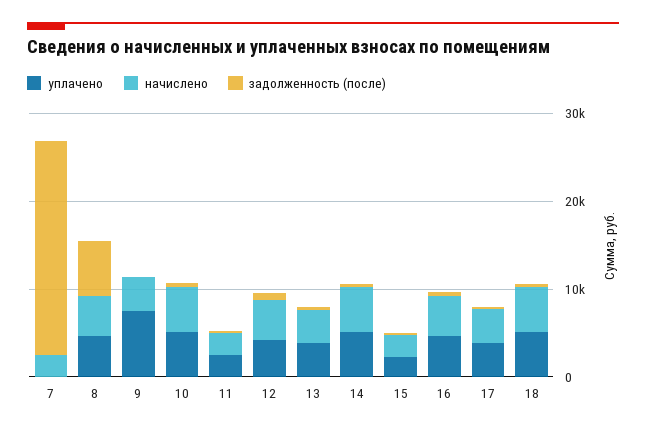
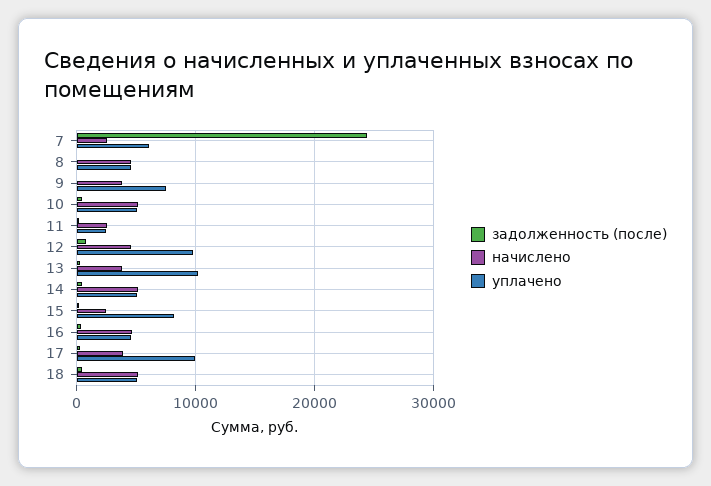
  {
    "уплачено": {
-     "7": 0,
+     "7": 6000,
      "8": 5000,
      "9": 8000,
      "10": 5000,
      "11": 2000,
-     "12": 4000,
+     "12": 10000,
-     "13": 4000,
+     "13": 10000,
      "14": 5000,
-     "15": 2000,
+     "15": 8000,
      "16": 5000,
-     "17": 4000,
+     "17": 10000,
      "18": 5000
    },
    "начислено": {
      "7": 3000,
      "8": 5000,
      "9": 4000,
      "10": 5000,
      "11": 3000,
      "12": 5000,
      "13": 4000,
      "14": 5000,
      "15": 3000,
      "16": 5000,
      "17": 4000,
      "18": 5000
    },
    "задолженность (после)": {
      "7": 24000,
-     "8": 6000,
+     "8": 0,
      "9": 0,
      "10": 0,
      "11": 0,
      "12": 1000,
      "13": 0,
      "14": 0,
      "15": 0,
      "16": 0,
      "17": 0,
      "18": 0
    }
  }

